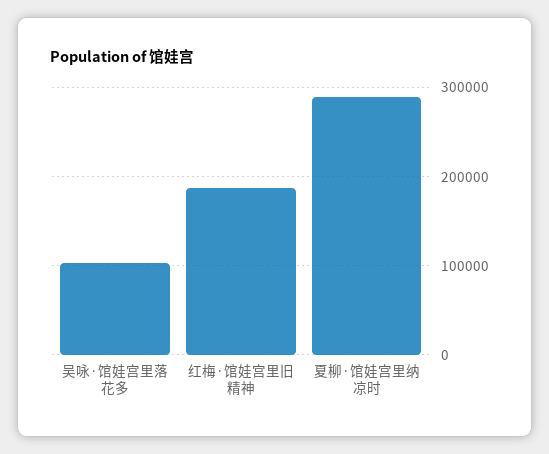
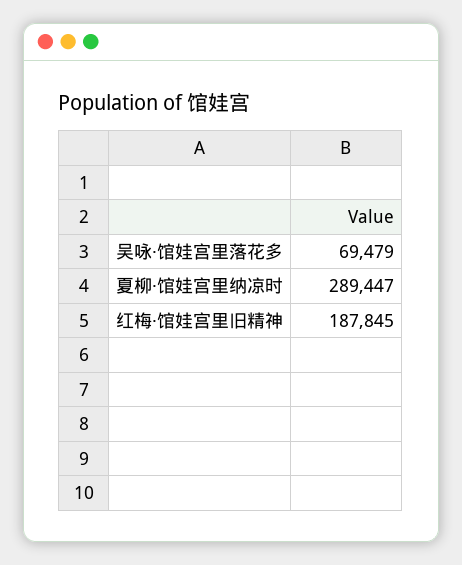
  {
-   "吴咏·馆娃宫里落花多": 100000,
+   "吴咏·馆娃宫里落花多": 69479,
    "红梅·馆娃宫里旧精神": 187845,
    "夏柳·馆娃宫里纳凉时": 289447
  }

